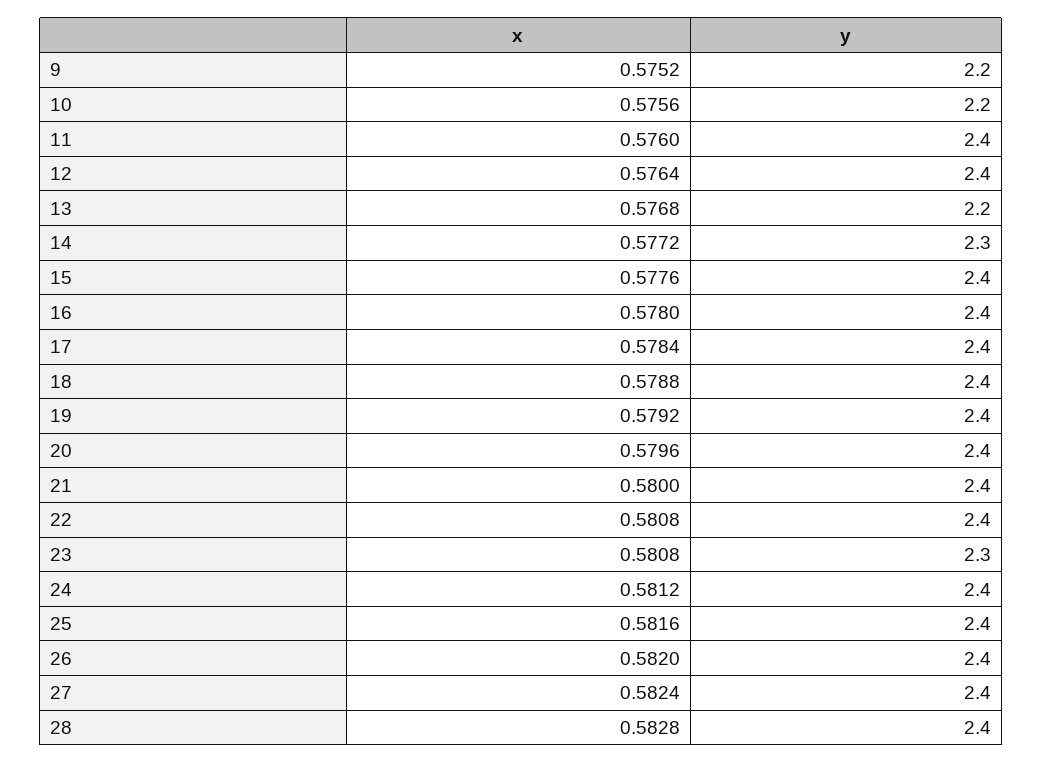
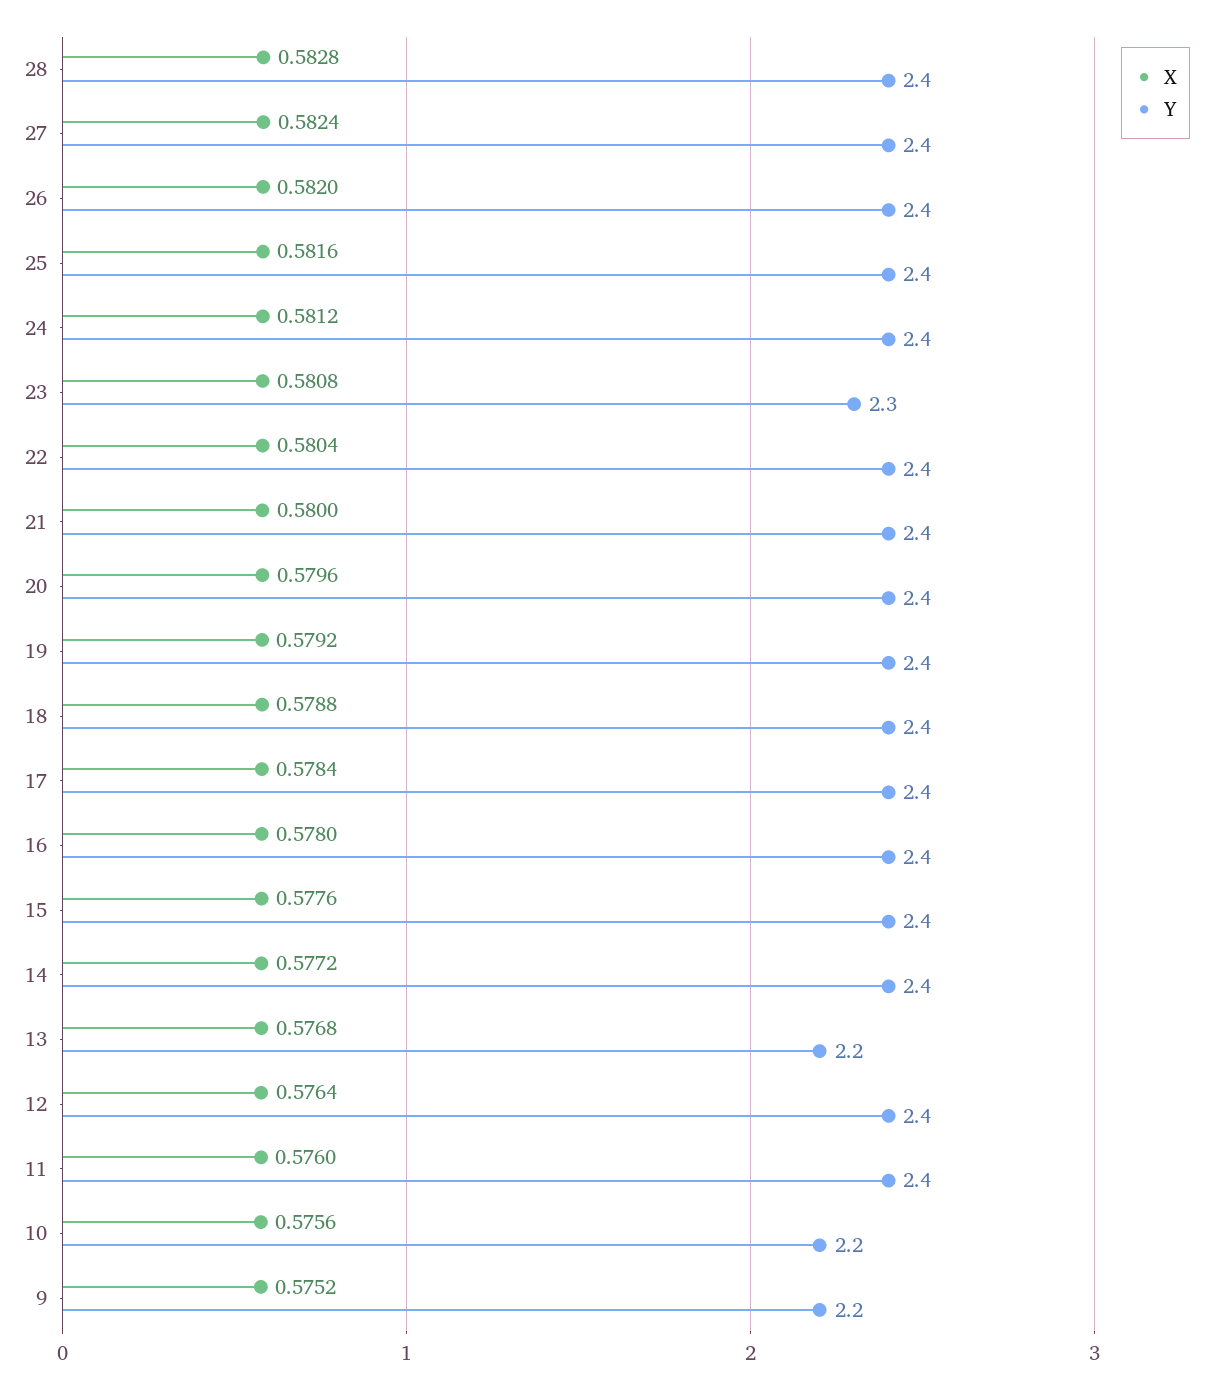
  {
    "x": {
      "9": 0.5752,
      "10": 0.5756,
      "11": 0.576,
      "12": 0.5764,
      "13": 0.5768,
      "14": 0.5772,
      "15": 0.5776,
      "16": 0.578,
      "17": 0.5784,
      "18": 0.5788,
      "19": 0.5792,
      "20": 0.5796,
      "21": 0.58,
-     "22": 0.5808,
+     "22": 0.5804,
      "23": 0.5808,
      "24": 0.5812,
      "25": 0.5816,
      "26": 0.582,
      "27": 0.5824,
      "28": 0.5828
    },
    "y": {
      "9": 2.2,
      "10": 2.2,
      "11": 2.4,
      "12": 2.4,
      "13": 2.2,
-     "14": 2.3,
+     "14": 2.4,
      "15": 2.4,
      "16": 2.4,
      "17": 2.4,
      "18": 2.4,
      "19": 2.4,
      "20": 2.4,
      "21": 2.4,
      "22": 2.4,
      "23": 2.3,
      "24": 2.4,
      "25": 2.4,
      "26": 2.4,
      "27": 2.4,
      "28": 2.4
    }
  }

